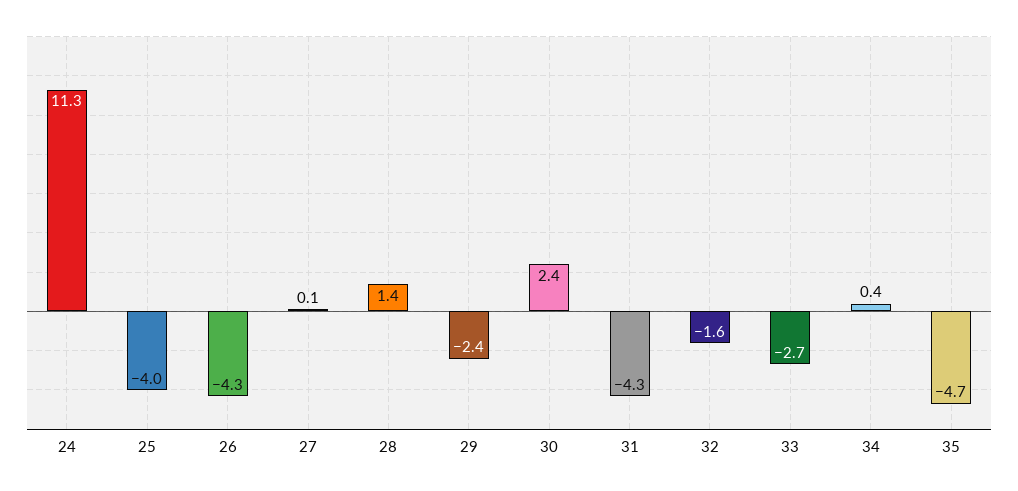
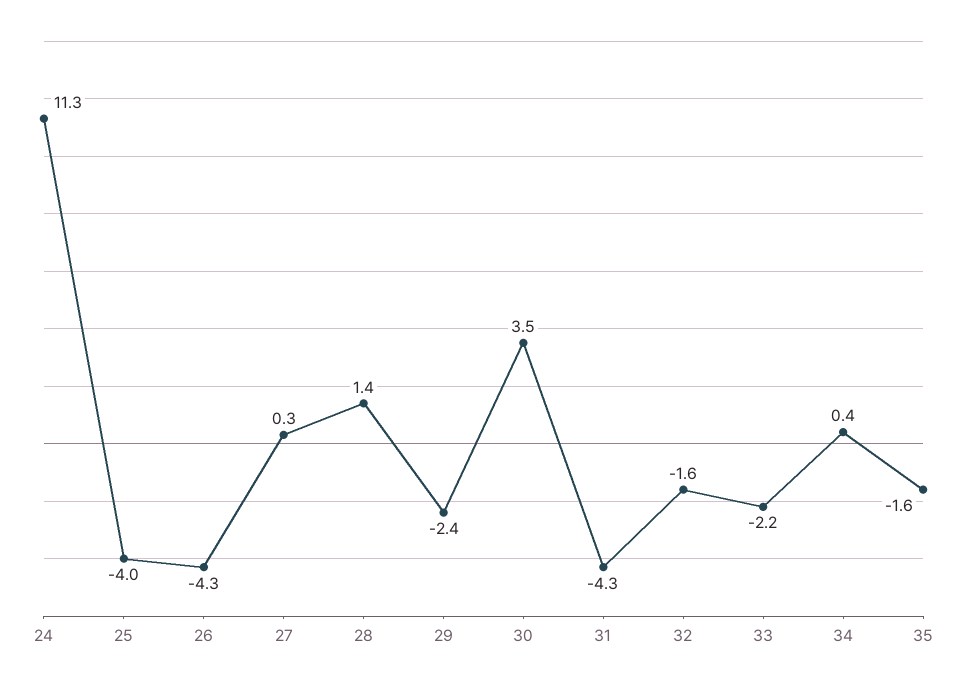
  {
    "24": 11.3,
    "25": -4,
    "26": -4.3,
-   "27": 0.1,
+   "27": 0.3,
    "28": 1.4,
    "29": -2.4,
-   "30": 2.4,
+   "30": 3.5,
    "31": -4.3,
    "32": -1.6,
-   "33": -2.7,
+   "33": -2.2,
    "34": 0.4,
-   "35": -4.7
+   "35": -1.6
  }

